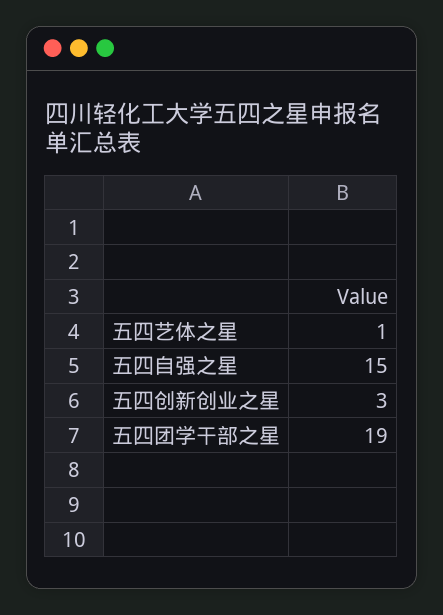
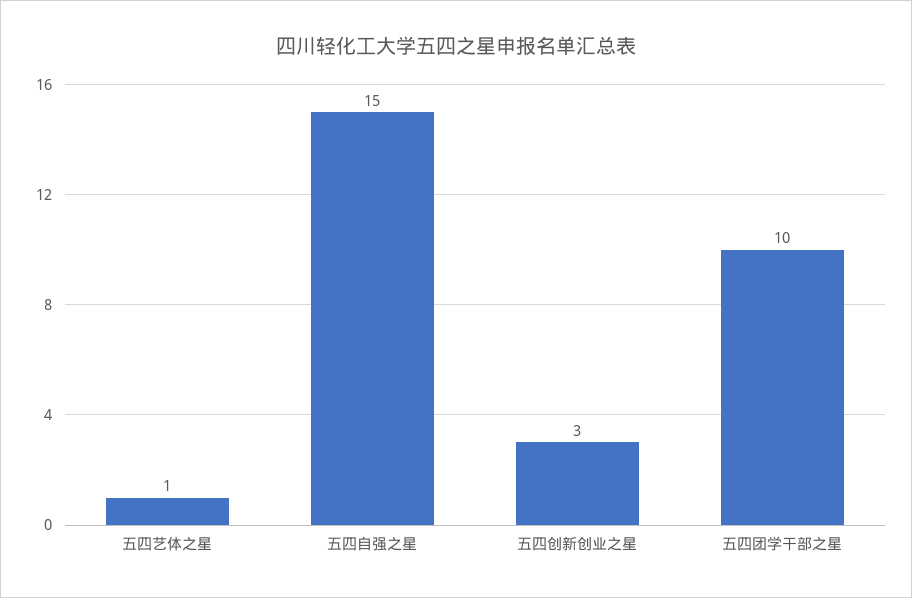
  {
    "五四艺体之星": 1,
    "五四自强之星": 15,
    "五四创新创业之星": 3,
-   "五四团学干部之星": 19
+   "五四团学干部之星": 10
  }

